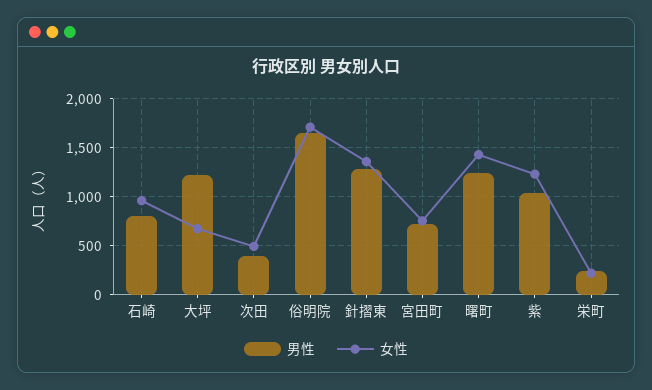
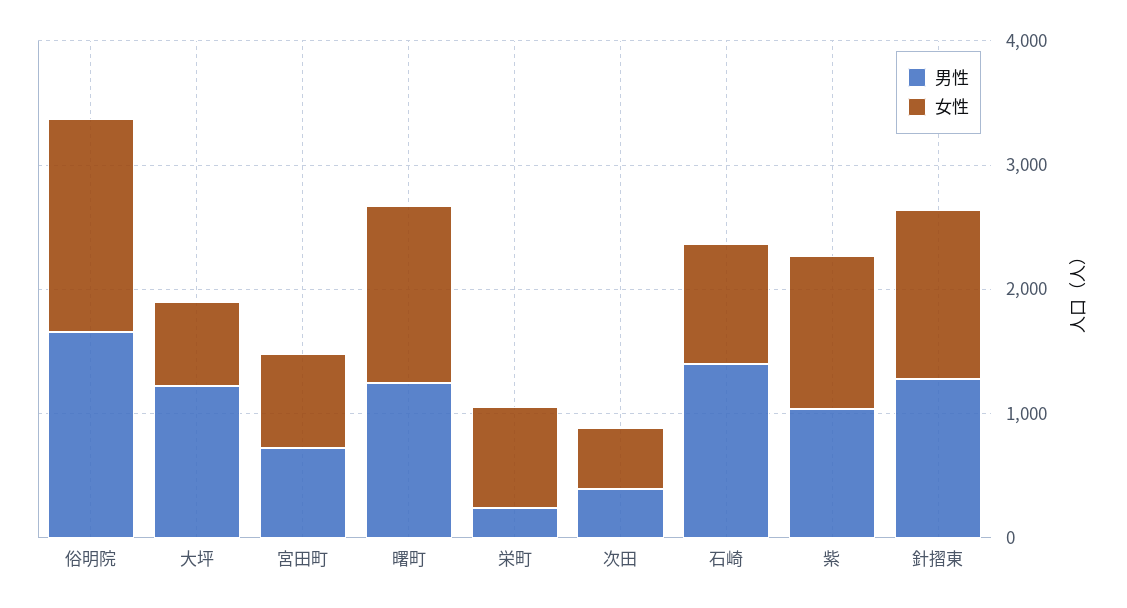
  {
    "男性": {
-     "石崎": 800,
+     "石崎": 1400,
      "大坪": 1200,
      "次田": 400,
      "俗明院": 1700,
      "針摺東": 1300,
      "宮田町": 700,
      "曙町": 1200,
      "紫": 1000,
      "栄町": 200
    },
    "女性": {
      "石崎": 1000,
      "大坪": 700,
      "次田": 500,
      "俗明院": 1700,
      "針摺東": 1400,
      "宮田町": 800,
      "曙町": 1400,
      "紫": 1200,
-     "栄町": 200
+     "栄町": 800
    }
  }

